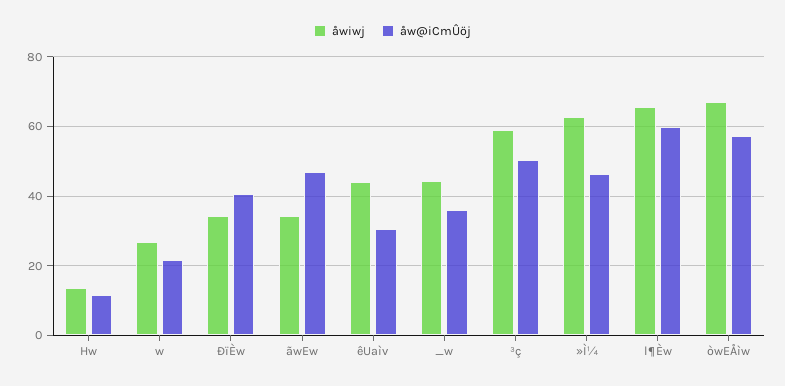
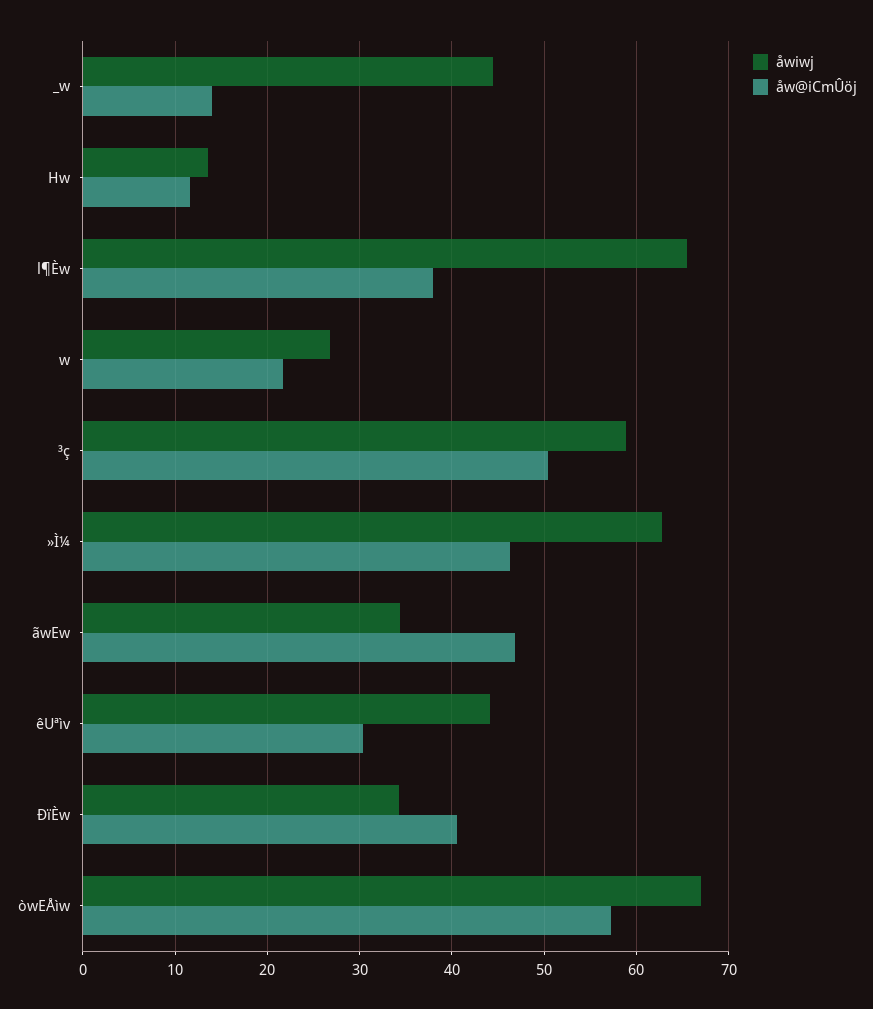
  {
    "åwiwj": {
      "Hw": 14,
      "w": 27,
      "ÐïÈw": 34,
      "ãwEw": 34,
      "êUªìv": 44,
      "_w": 44,
      "³ç": 59,
      "»Ì¼": 63,
      "l¶Èw": 66,
      "òwEÅìw": 67
    },
    "åw@iCmÛöj": {
      "Hw": 12,
      "w": 22,
      "ÐïÈw": 41,
      "ãwEw": 47,
      "êUªìv": 30,
-     "_w": 36,
+     "_w": 14,
      "³ç": 50,
      "»Ì¼": 46,
-     "l¶Èw": 60,
+     "l¶Èw": 38,
      "òwEÅìw": 57
    }
  }

